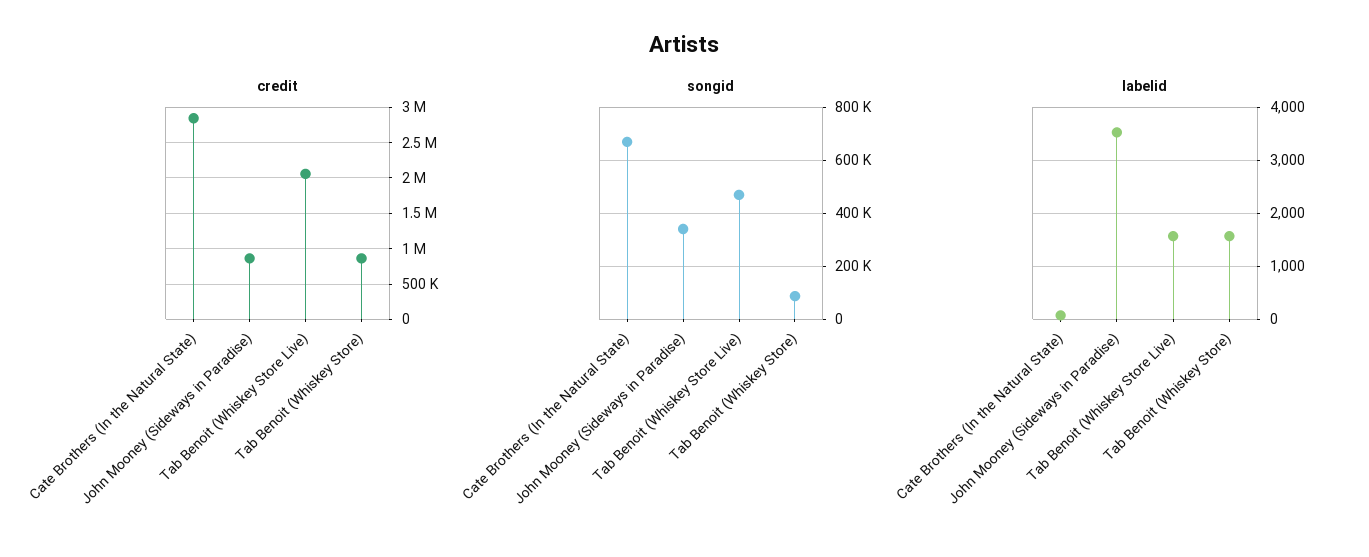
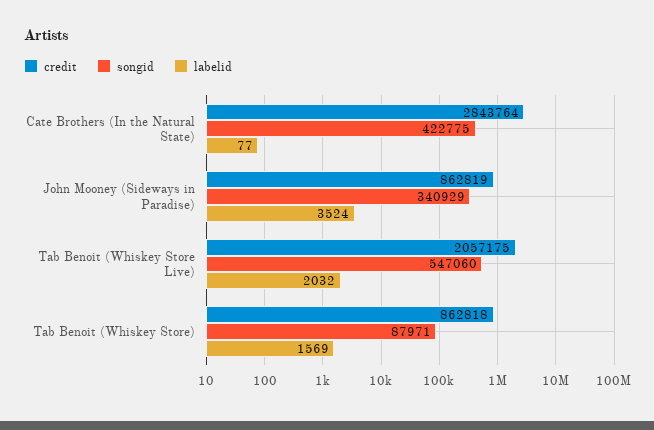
  {
    "credit": {
      "Cate Brothers (In the Natural State)": 2843764,
      "John Mooney (Sideways in Paradise)": 862819,
      "Tab Benoit (Whiskey Store Live)": 2057175,
      "Tab Benoit (Whiskey Store)": 862818
    },
    "songid": {
-     "Cate Brothers (In the Natural State)": 675000,
+     "Cate Brothers (In the Natural State)": 422775,
      "John Mooney (Sideways in Paradise)": 340929,
-     "Tab Benoit (Whiskey Store Live)": 475000,
+     "Tab Benoit (Whiskey Store Live)": 547060,
      "Tab Benoit (Whiskey Store)": 87971
    },
    "labelid": {
      "Cate Brothers (In the Natural State)": 77,
      "John Mooney (Sideways in Paradise)": 3524,
-     "Tab Benoit (Whiskey Store Live)": 1600,
+     "Tab Benoit (Whiskey Store Live)": 2032,
      "Tab Benoit (Whiskey Store)": 1569
    }
  }

